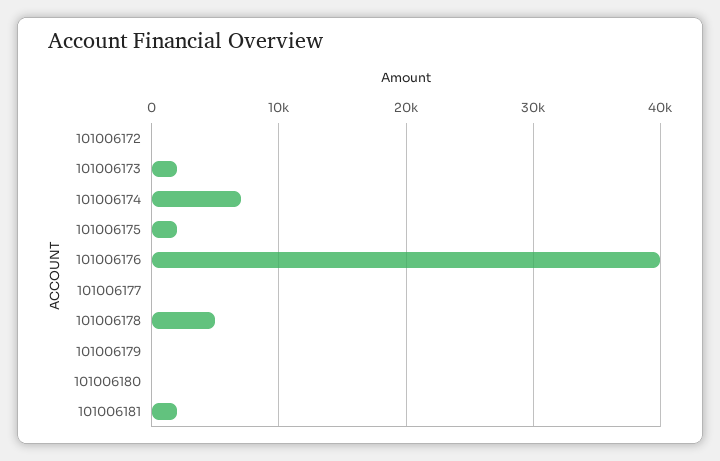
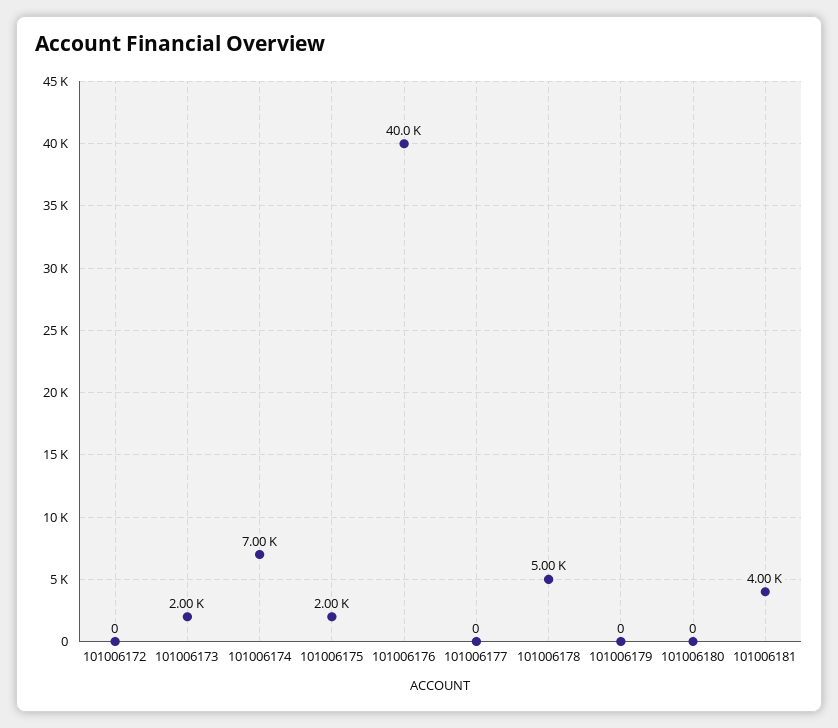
  {
    "101006172": 0,
    "101006173": 2000,
    "101006174": 7000,
    "101006175": 2000,
    "101006176": 40000,
    "101006177": 0,
    "101006178": 5000,
    "101006179": 0,
    "101006180": 0,
-   "101006181": 2000
+   "101006181": 4000
  }

